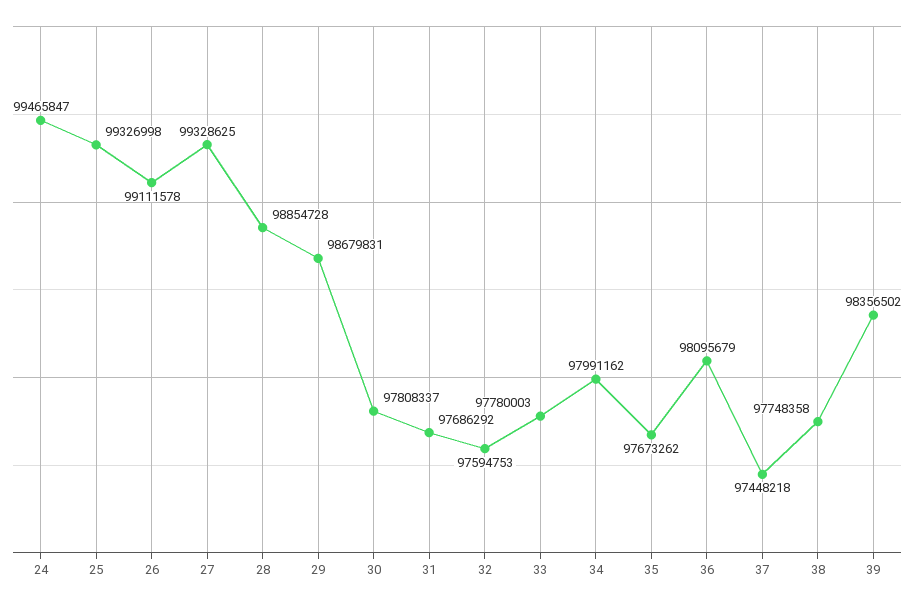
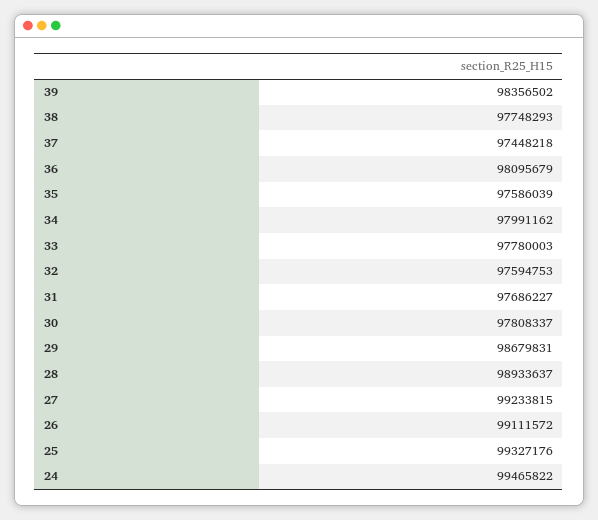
  {
-   "24": 99465847,
+   "24": 99465822,
-   "25": 99326998,
+   "25": 99327176,
-   "26": 99111578,
+   "26": 99111572,
-   "27": 99328625,
+   "27": 99233815,
-   "28": 98854728,
+   "28": 98933637,
    "29": 98679831,
    "30": 97808337,
-   "31": 97686292,
+   "31": 97686227,
    "32": 97594753,
    "33": 97780003,
    "34": 97991162,
-   "35": 97673262,
+   "35": 97586039,
    "36": 98095679,
    "37": 97448218,
-   "38": 97748358,
+   "38": 97748293,
    "39": 98356502
  }

